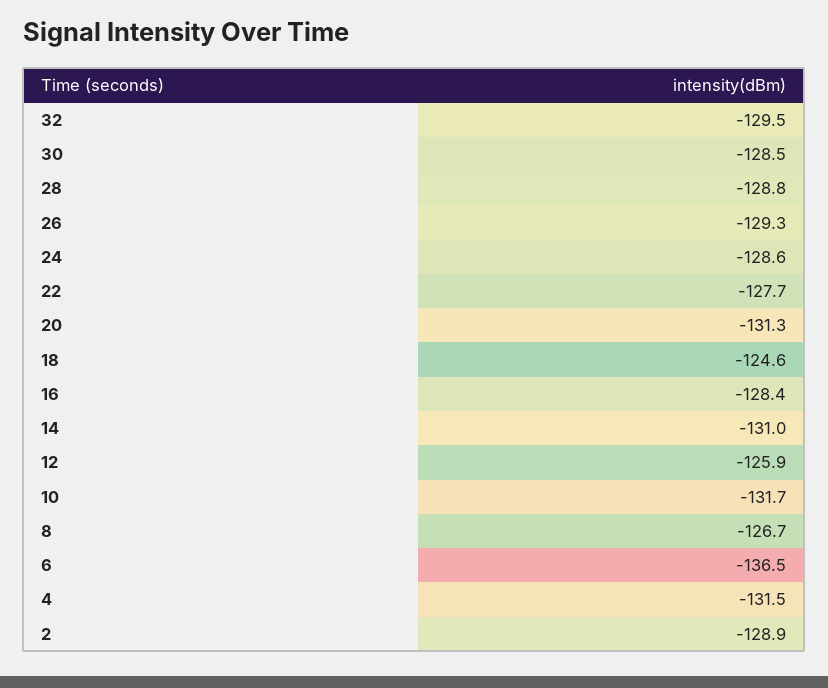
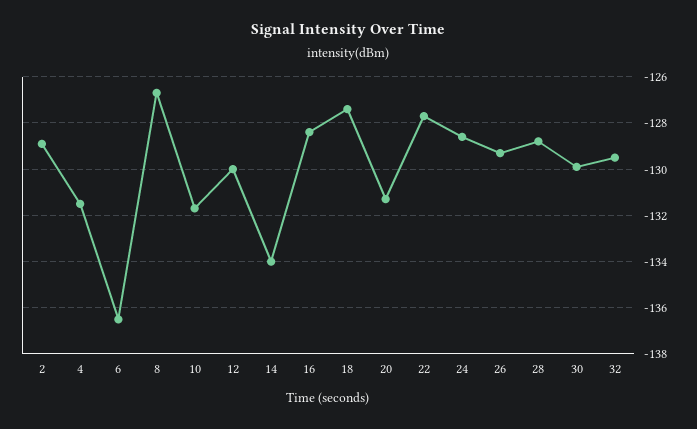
  {
    "32": -129.5,
-   "30": -128.5,
+   "30": -130,
    "28": -128.8,
    "26": -129.3,
    "24": -128.6,
    "22": -127.7,
    "20": -131.3,
-   "18": -124.6,
+   "18": -127.5,
    "16": -128.4,
-   "14": -131,
+   "14": -134,
-   "12": -125.9,
+   "12": -130,
    "10": -131.7,
    "8": -126.7,
    "6": -136.5,
    "4": -131.5,
    "2": -128.9
  }

